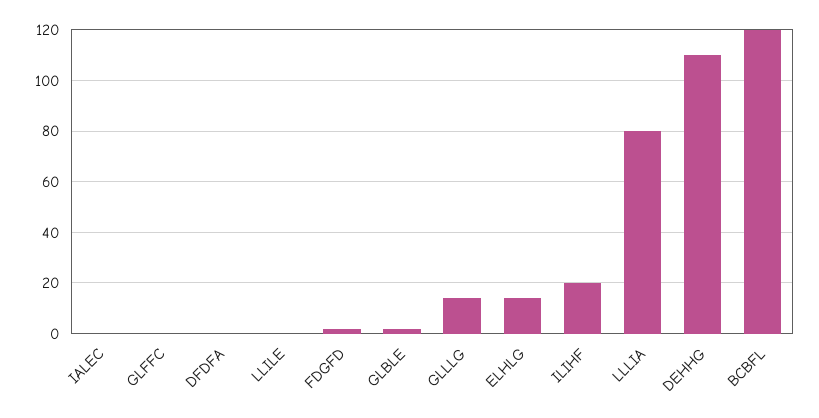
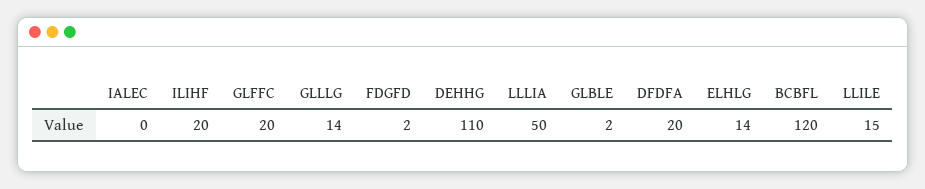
  {
    "IALEC": 0,
-   "GLFFC": 0,
+   "GLFFC": 20,
-   "DFDFA": 0,
+   "DFDFA": 20,
-   "LLILE": 0,
+   "LLILE": 15,
    "FDGFD": 2,
    "GLBLE": 2,
    "GLLLG": 14,
    "ELHLG": 14,
    "ILIHF": 20,
-   "LLLIA": 80,
+   "LLLIA": 50,
    "DEHHG": 110,
    "BCBFL": 120
  }

